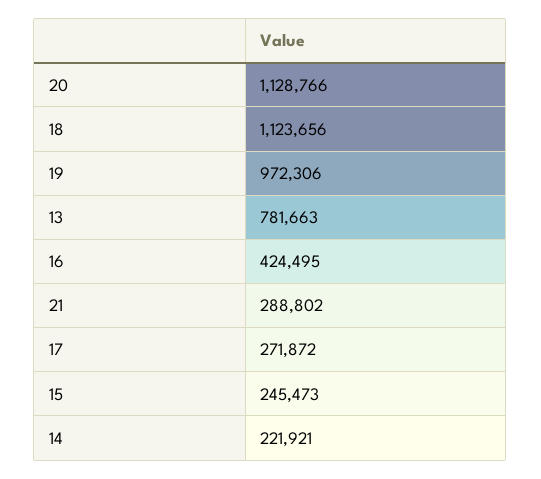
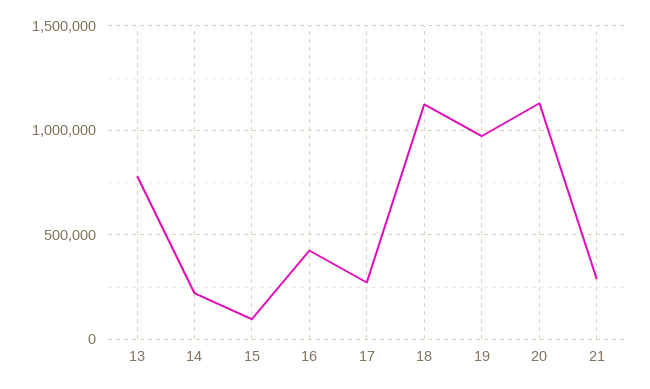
  {
    "20": 1128766,
    "18": 1123656,
    "19": 972306,
    "13": 781663,
    "16": 424495,
    "21": 288802,
    "17": 271872,
-   "15": 245473,
+   "15": 100000,
    "14": 221921
  }

